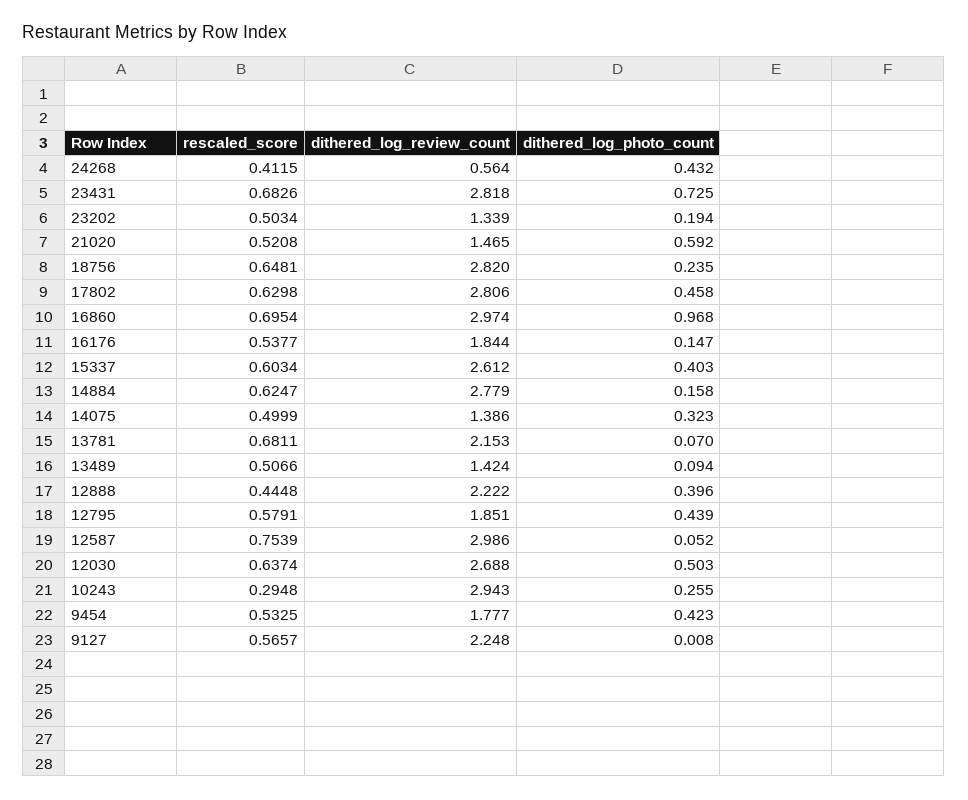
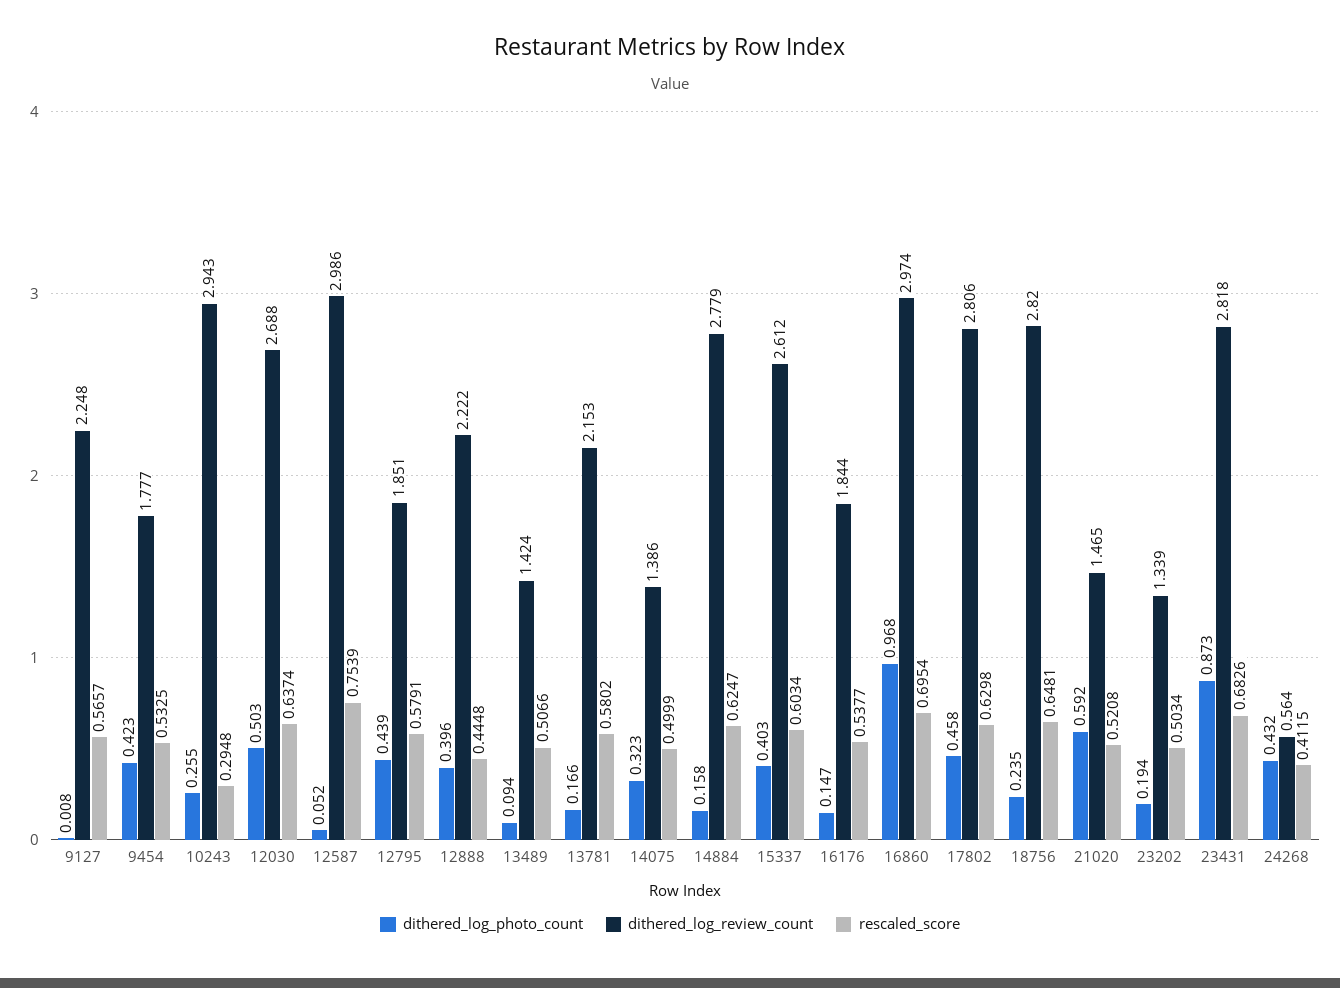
  {
    "rescaled_score": {
      "24268": 0.4115,
      "23431": 0.6826,
      "23202": 0.5034,
      "21020": 0.5208,
      "18756": 0.6481,
      "17802": 0.6298,
      "16860": 0.6954,
      "16176": 0.5377,
      "15337": 0.6034,
      "14884": 0.6247,
      "14075": 0.4999,
-     "13781": 0.6811,
+     "13781": 0.5802,
      "13489": 0.5066,
      "12888": 0.4448,
      "12795": 0.5791,
      "12587": 0.7539,
      "12030": 0.6374,
      "10243": 0.2948,
      "9454": 0.5325,
      "9127": 0.5657
    },
    "dithered_log_review_count": {
      "24268": 0.564,
      "23431": 2.818,
      "23202": 1.339,
      "21020": 1.465,
      "18756": 2.82,
      "17802": 2.806,
      "16860": 2.974,
      "16176": 1.844,
      "15337": 2.612,
      "14884": 2.779,
      "14075": 1.386,
      "13781": 2.153,
      "13489": 1.424,
      "12888": 2.222,
      "12795": 1.851,
      "12587": 2.986,
      "12030": 2.688,
      "10243": 2.943,
      "9454": 1.777,
      "9127": 2.248
    },
    "dithered_log_photo_count": {
      "24268": 0.432,
-     "23431": 0.725,
+     "23431": 0.873,
      "23202": 0.194,
      "21020": 0.592,
      "18756": 0.235,
      "17802": 0.458,
      "16860": 0.968,
      "16176": 0.147,
      "15337": 0.403,
      "14884": 0.158,
      "14075": 0.323,
-     "13781": 0.07,
+     "13781": 0.166,
      "13489": 0.094,
      "12888": 0.396,
      "12795": 0.439,
      "12587": 0.052,
      "12030": 0.503,
      "10243": 0.255,
      "9454": 0.423,
      "9127": 0.008
    }
  }

